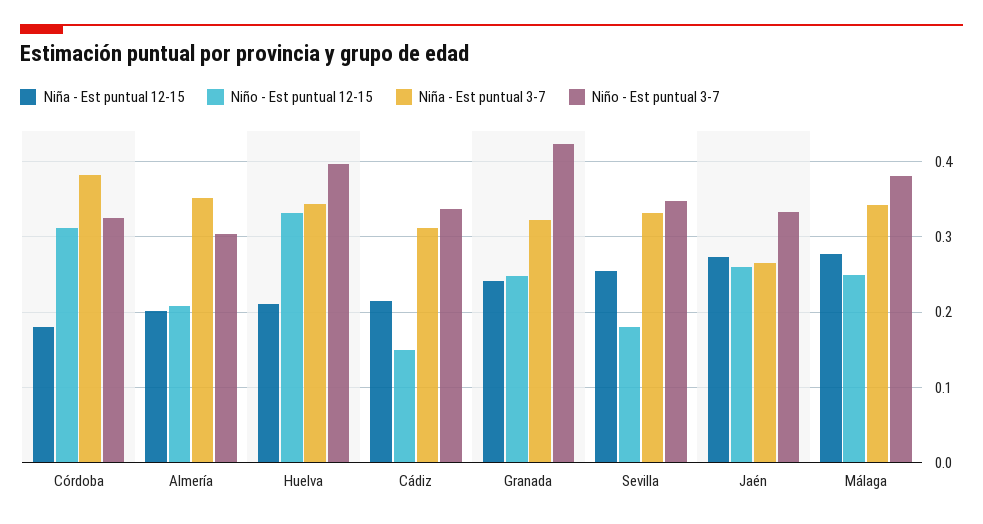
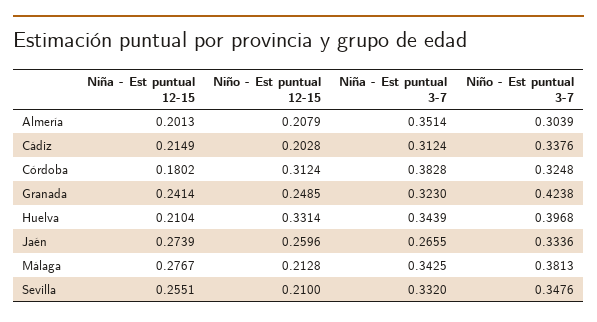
  {
    "Niña - Est puntual 12-15": {
      "Córdoba": 0.1802,
      "Almería": 0.2013,
      "Huelva": 0.2104,
      "Cádiz": 0.2149,
      "Granada": 0.2414,
      "Sevilla": 0.2551,
      "Jaén": 0.2739,
      "Málaga": 0.2767
    },
    "Niño - Est puntual 12-15": {
      "Córdoba": 0.3124,
      "Almería": 0.2079,
      "Huelva": 0.3314,
-     "Cádiz": 0.15,
+     "Cádiz": 0.2028,
      "Granada": 0.2485,
-     "Sevilla": 0.18,
+     "Sevilla": 0.21,
      "Jaén": 0.2596,
-     "Málaga": 0.25
+     "Málaga": 0.2128
    },
    "Niña - Est puntual 3-7": {
      "Córdoba": 0.3828,
      "Almería": 0.3514,
      "Huelva": 0.3439,
      "Cádiz": 0.3124,
      "Granada": 0.323,
      "Sevilla": 0.332,
      "Jaén": 0.2655,
      "Málaga": 0.3425
    },
    "Niño - Est puntual 3-7": {
      "Córdoba": 0.3248,
      "Almería": 0.3039,
      "Huelva": 0.3968,
      "Cádiz": 0.3376,
      "Granada": 0.4238,
      "Sevilla": 0.3476,
      "Jaén": 0.3336,
      "Málaga": 0.3813
    }
  }

